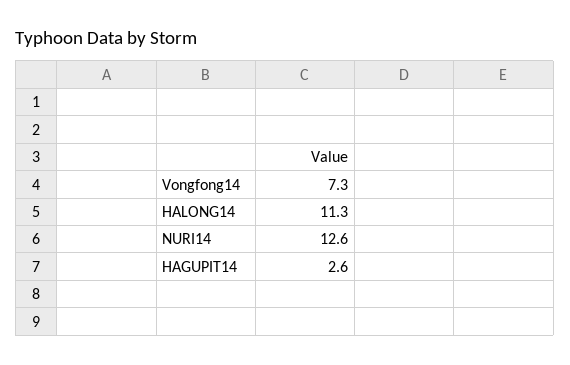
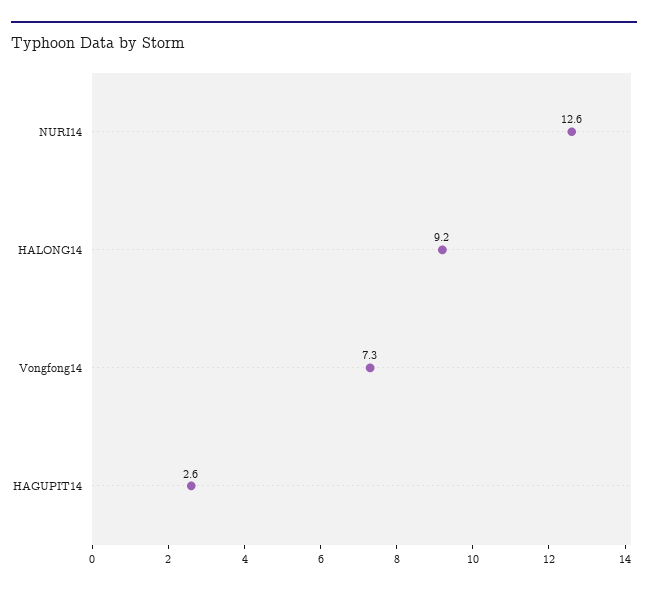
  {
    "Vongfong14": 7.3,
-   "HALONG14": 11.3,
+   "HALONG14": 9.2,
    "NURI14": 12.6,
    "HAGUPIT14": 2.6
  }

